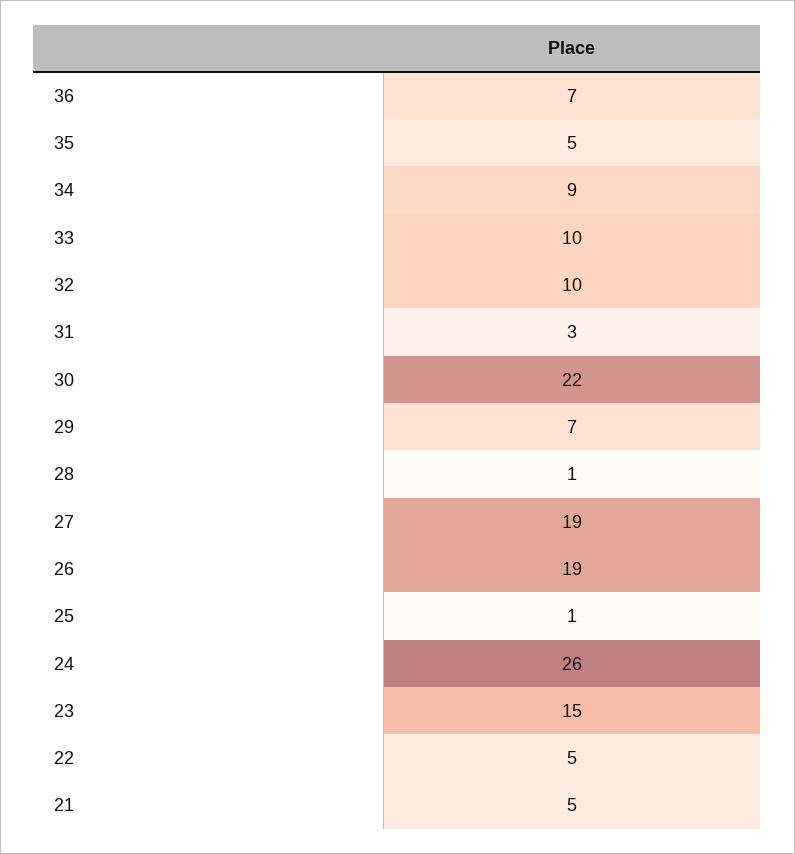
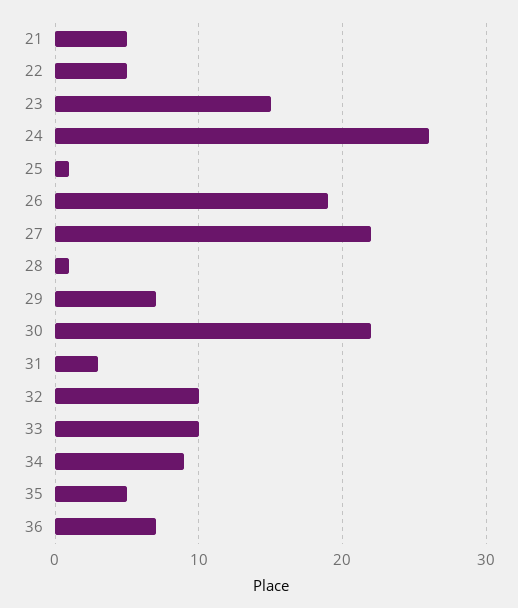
  {
    "36": 7,
    "35": 5,
    "34": 9,
    "33": 10,
    "32": 10,
    "31": 3,
    "30": 22,
    "29": 7,
    "28": 1,
-   "27": 19,
+   "27": 22,
    "26": 19,
    "25": 1,
    "24": 26,
    "23": 15,
    "22": 5,
    "21": 5
  }

